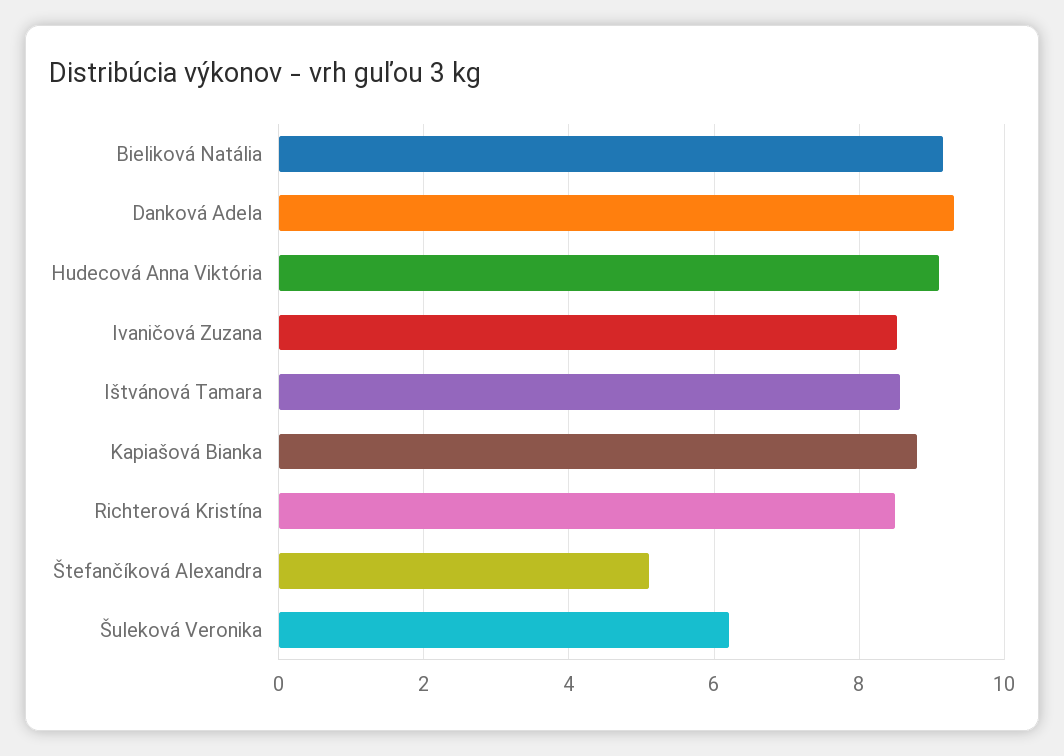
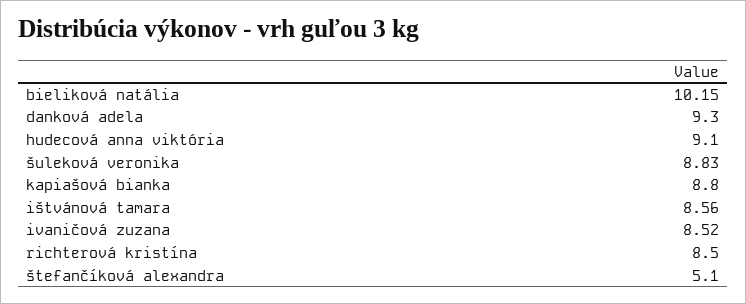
  {
-   "Bieliková Natália": 9.2,
+   "Bieliková Natália": 10.15,
    "Danková Adela": 9.3,
    "Hudecová Anna Viktória": 9.1,
    "Ivaničová Zuzana": 8.52,
    "Ištvánová Tamara": 8.56,
    "Kapiašová Bianka": 8.8,
    "Richterová Kristína": 8.5,
    "Štefančíková Alexandra": 5.1,
-   "Šuleková Veronika": 6.2
+   "Šuleková Veronika": 8.83
  }

